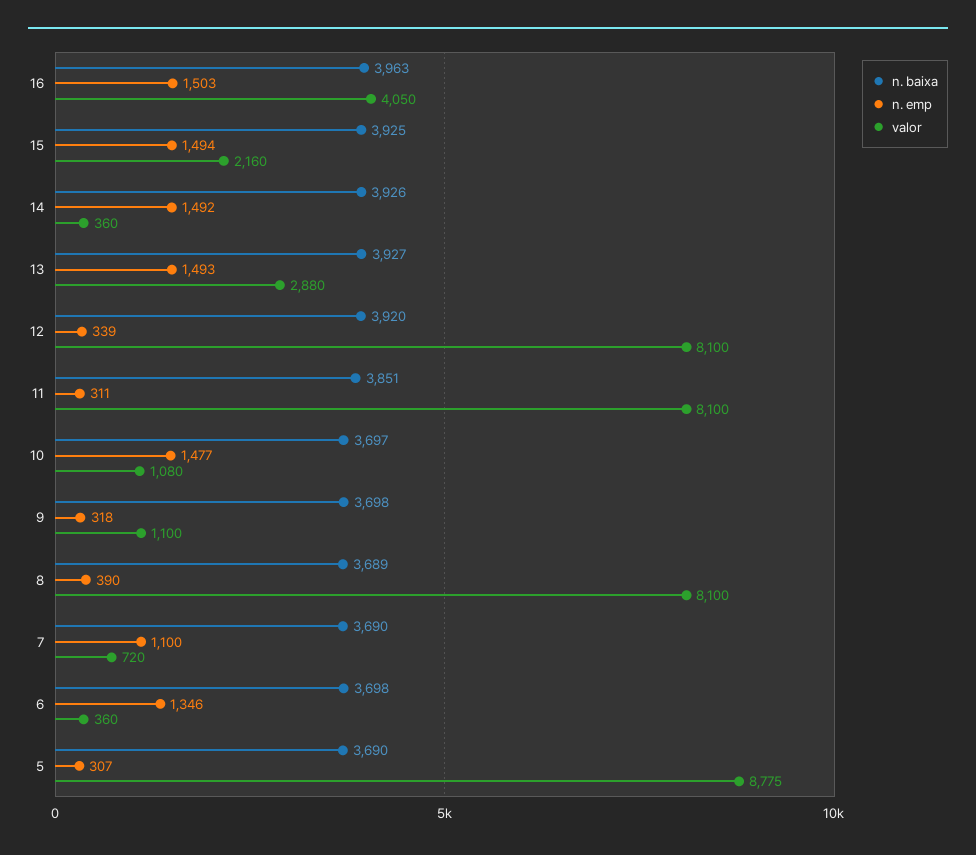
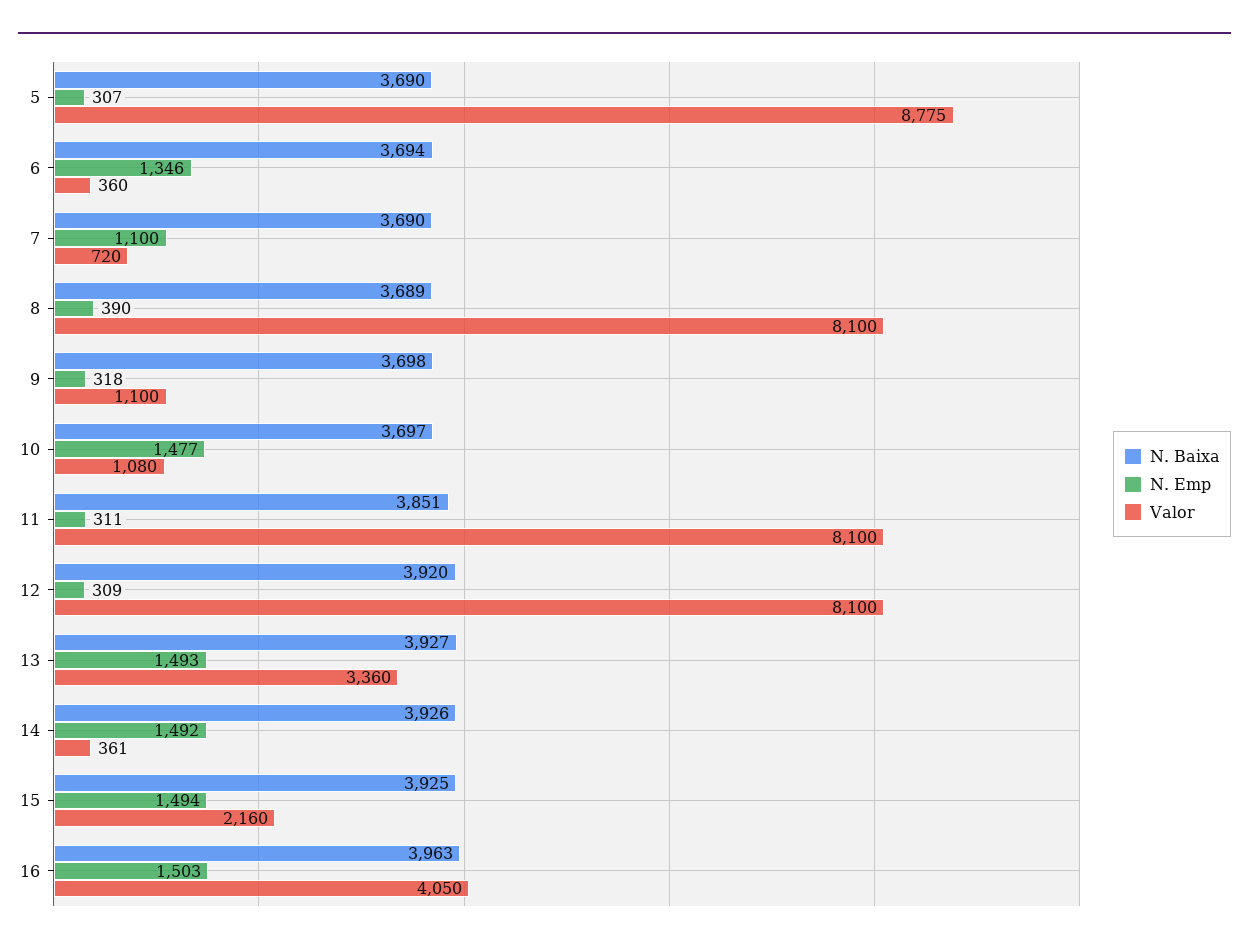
  {
    "n. baixa": {
      "16": 3963,
      "15": 3925,
      "14": 3926,
      "13": 3927,
      "12": 3920,
      "11": 3851,
      "10": 3697,
      "9": 3698,
      "8": 3689,
      "7": 3690,
-     "6": 3698,
+     "6": 3694,
      "5": 3690
    },
    "n. emp": {
      "16": 1503,
      "15": 1494,
      "14": 1492,
      "13": 1493,
-     "12": 339,
+     "12": 309,
      "11": 311,
      "10": 1477,
      "9": 318,
      "8": 390,
      "7": 1100,
      "6": 1346,
      "5": 307
    },
    "valor": {
      "16": 4050,
      "15": 2160,
-     "14": 360,
+     "14": 361,
-     "13": 2880,
+     "13": 3360,
      "12": 8100,
      "11": 8100,
      "10": 1080,
      "9": 1100,
      "8": 8100,
      "7": 720,
      "6": 360,
      "5": 8775
    }
  }

